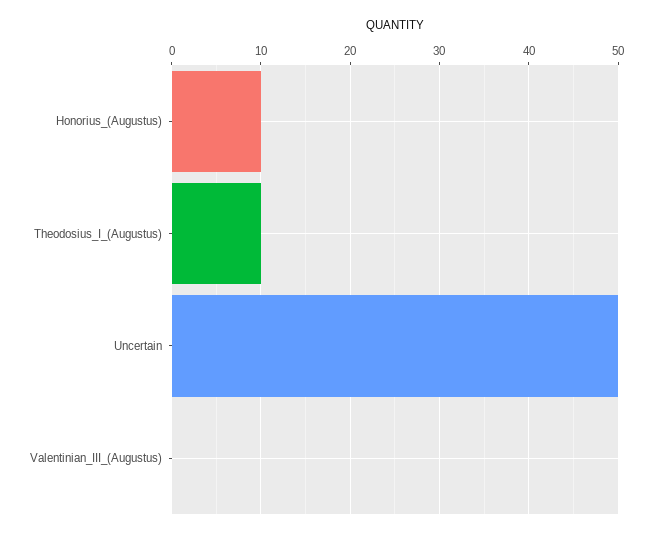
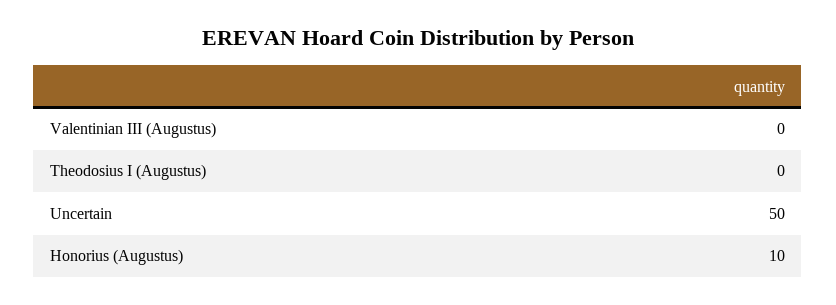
  {
    "Honorius_(Augustus)": 10,
-   "Theodosius_I_(Augustus)": 10,
+   "Theodosius_I_(Augustus)": 0,
    "Uncertain": 50,
    "Valentinian_III_(Augustus)": 0
  }

